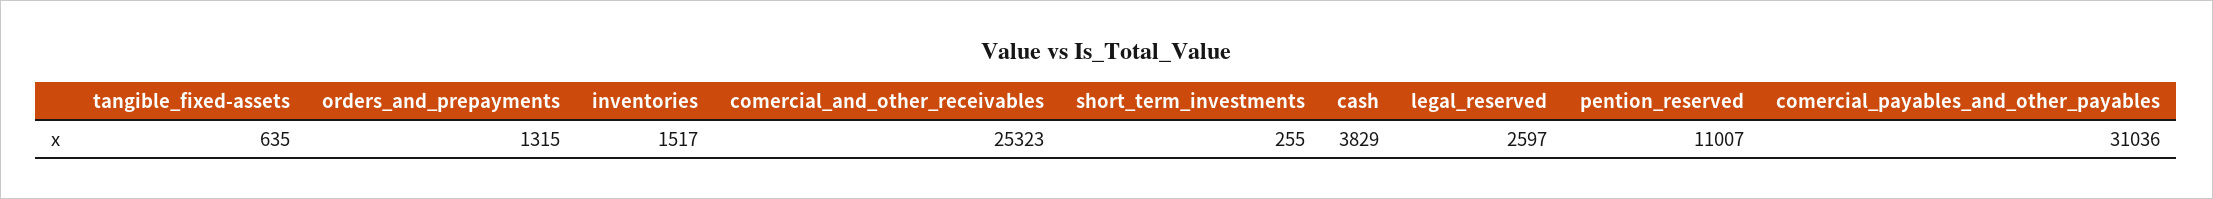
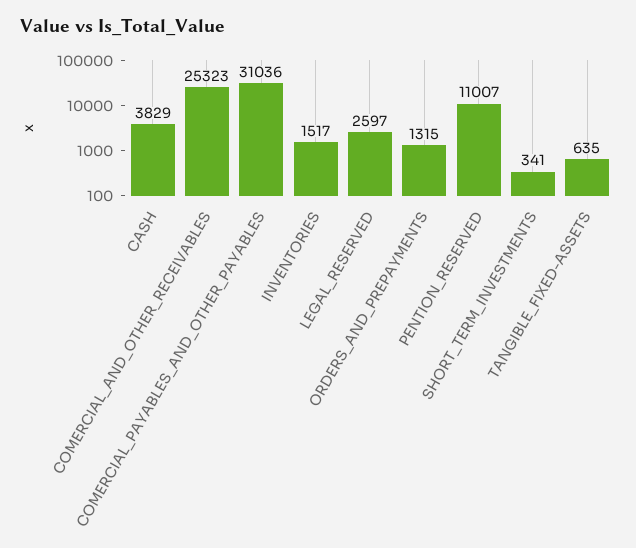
  {
    "tangible_fixed-assets": 635,
    "orders_and_prepayments": 1315,
    "inventories": 1517,
    "comercial_and_other_receivables": 25323,
-   "short_term_investments": 255,
+   "short_term_investments": 341,
    "cash": 3829,
    "legal_reserved": 2597,
    "pention_reserved": 11007,
    "comercial_payables_and_other_payables": 31036
  }

